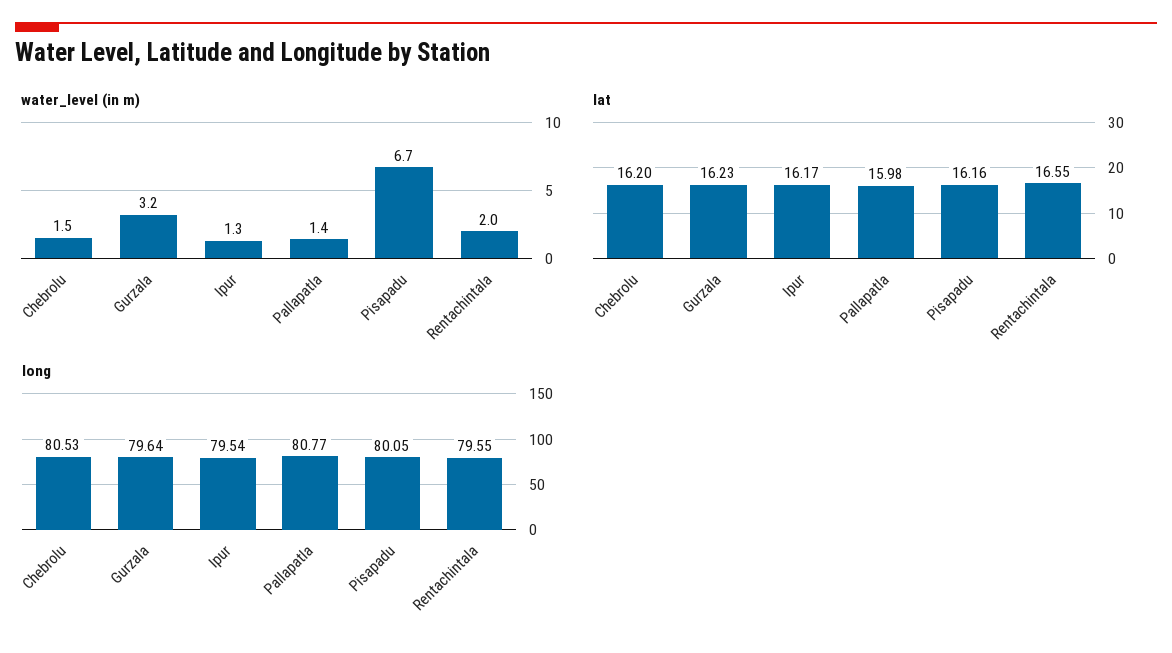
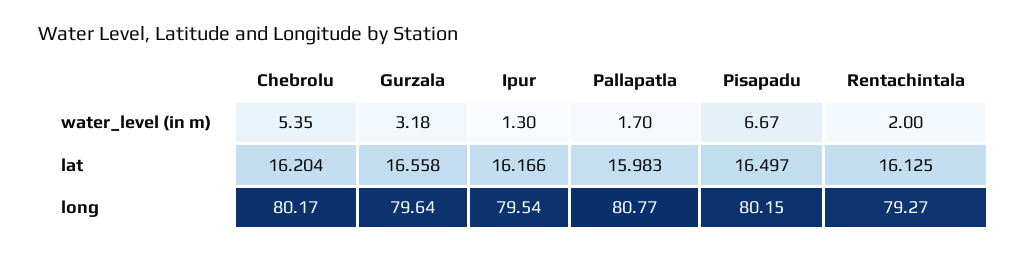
  {
    "water_level (in m)": {
-     "Chebrolu": 1.5,
+     "Chebrolu": 5.35,
      "Gurzala": 3.18,
      "Ipur": 1.3,
-     "Pallapatla": 1.4,
+     "Pallapatla": 1.7,
      "Pisapadu": 6.67,
      "Rentachintala": 2
    },
    "lat": {
      "Chebrolu": 16.204,
-     "Gurzala": 16.23,
+     "Gurzala": 16.558,
      "Ipur": 16.166,
      "Pallapatla": 15.983,
-     "Pisapadu": 16.16,
+     "Pisapadu": 16.497,
-     "Rentachintala": 16.55
+     "Rentachintala": 16.125
    },
    "long": {
-     "Chebrolu": 80.53,
+     "Chebrolu": 80.17,
      "Gurzala": 79.64,
      "Ipur": 79.54,
      "Pallapatla": 80.77,
-     "Pisapadu": 80.05,
+     "Pisapadu": 80.15,
-     "Rentachintala": 79.55
+     "Rentachintala": 79.27
    }
  }

